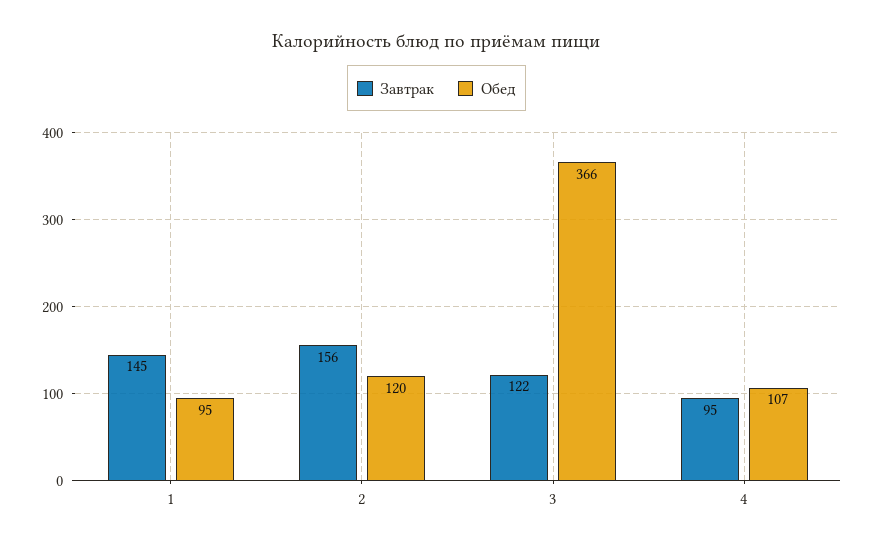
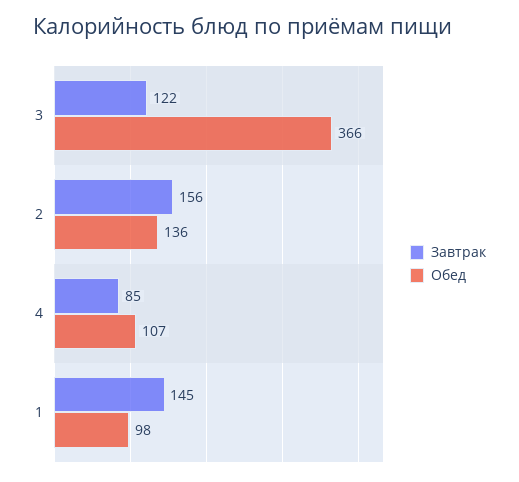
  {
    "Завтрак": {
      "1": 145,
      "2": 156,
      "3": 122,
-     "4": 95
+     "4": 85
    },
    "Обед": {
-     "1": 95,
+     "1": 98,
-     "2": 120,
+     "2": 136,
      "3": 366,
      "4": 107
    }
  }

